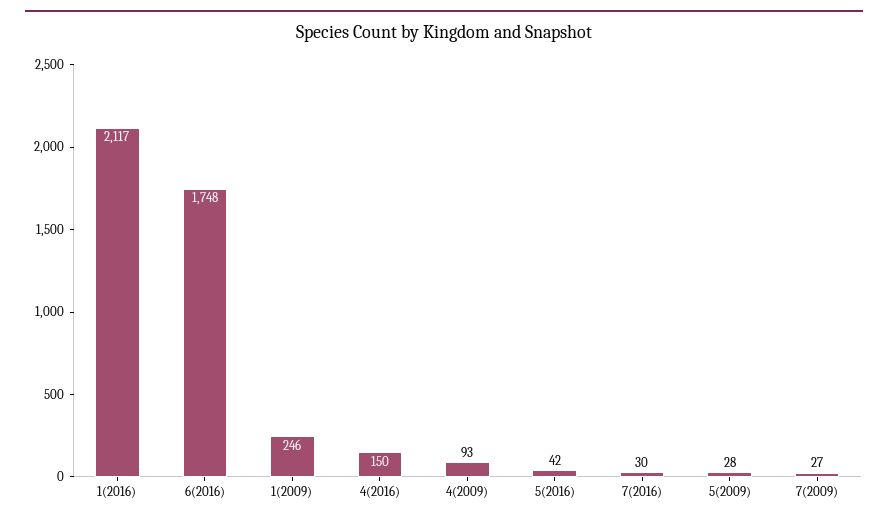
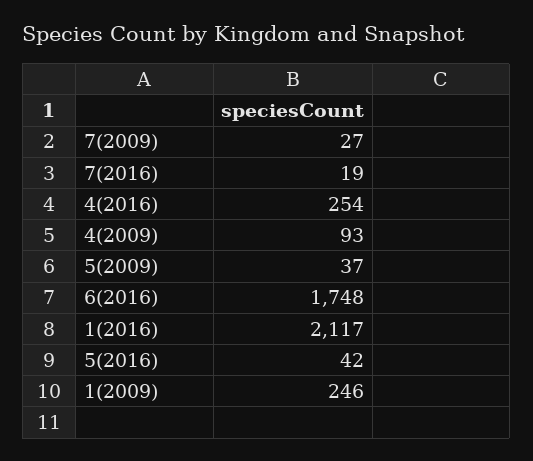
  {
    "1(2016)": 2117,
    "6(2016)": 1748,
    "1(2009)": 246,
-   "4(2016)": 150,
+   "4(2016)": 254,
    "4(2009)": 93,
    "5(2016)": 42,
-   "7(2016)": 30,
+   "7(2016)": 19,
-   "5(2009)": 28,
+   "5(2009)": 37,
    "7(2009)": 27
  }

